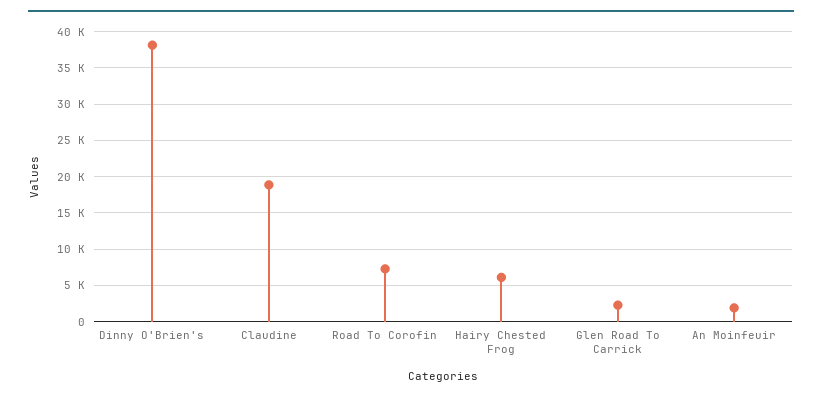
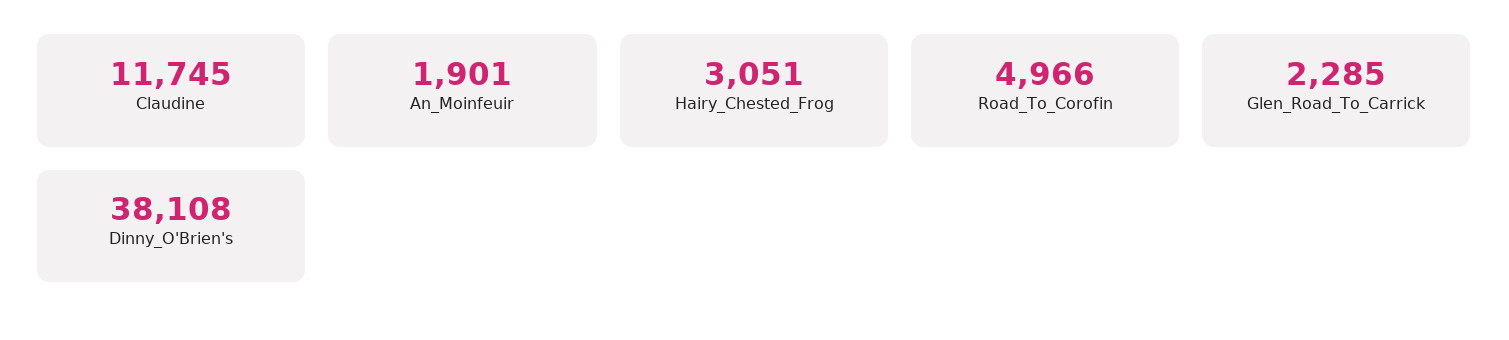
  {
    "Dinny O'Brien's": 38108,
-   "Claudine": 19000,
+   "Claudine": 11745,
-   "Road To Corofin": 7000,
+   "Road To Corofin": 4966,
-   "Hairy Chested Frog": 6000,
+   "Hairy Chested Frog": 3051,
    "Glen Road To Carrick": 2285,
    "An Moinfeuir": 1901
  }

